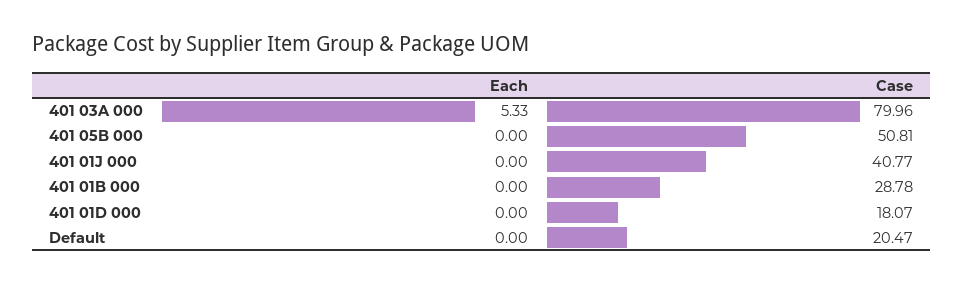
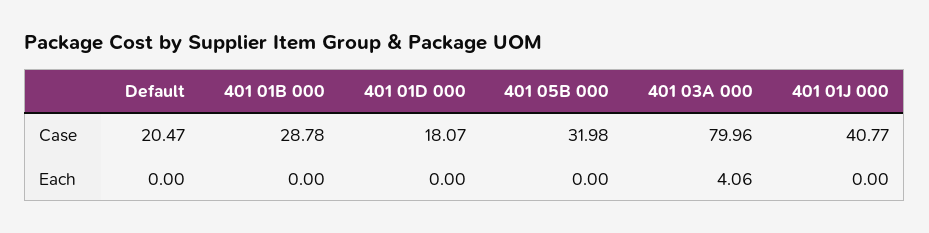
  {
    "Each": {
-     "401 03A 000": 5.33,
+     "401 03A 000": 4.06,
      "401 05B 000": 0,
      "401 01J 000": 0,
      "401 01B 000": 0,
      "401 01D 000": 0,
      "Default": 0
    },
    "Case": {
      "401 03A 000": 79.96,
-     "401 05B 000": 50.81,
+     "401 05B 000": 31.98,
      "401 01J 000": 40.77,
      "401 01B 000": 28.78,
      "401 01D 000": 18.07,
      "Default": 20.47
    }
  }

